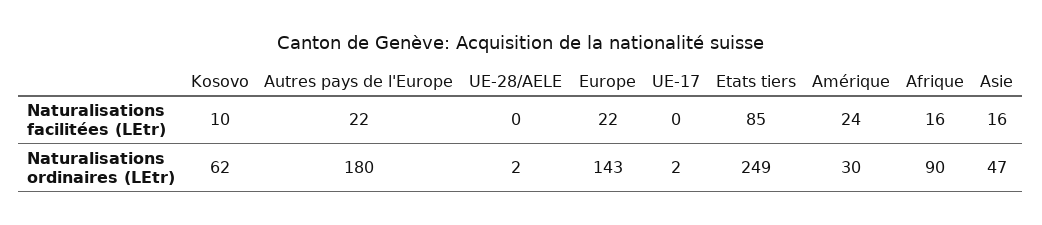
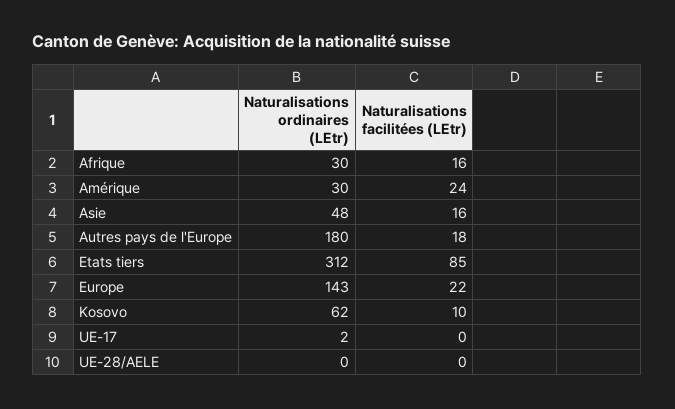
  {
    "Kosovo": {
      "Naturalisations facilitées (LEtr)": 10,
      "Naturalisations ordinaires (LEtr)": 62
    },
    "Autres pays de l'Europe": {
-     "Naturalisations facilitées (LEtr)": 22,
+     "Naturalisations facilitées (LEtr)": 18,
      "Naturalisations ordinaires (LEtr)": 180
    },
    "UE-28/AELE": {
      "Naturalisations facilitées (LEtr)": 0,
-     "Naturalisations ordinaires (LEtr)": 2
+     "Naturalisations ordinaires (LEtr)": 0
    },
    "Europe": {
      "Naturalisations facilitées (LEtr)": 22,
      "Naturalisations ordinaires (LEtr)": 143
    },
    "UE-17": {
      "Naturalisations facilitées (LEtr)": 0,
      "Naturalisations ordinaires (LEtr)": 2
    },
    "Etats tiers": {
      "Naturalisations facilitées (LEtr)": 85,
-     "Naturalisations ordinaires (LEtr)": 249
+     "Naturalisations ordinaires (LEtr)": 312
    },
    "Amérique": {
      "Naturalisations facilitées (LEtr)": 24,
      "Naturalisations ordinaires (LEtr)": 30
    },
    "Afrique": {
      "Naturalisations facilitées (LEtr)": 16,
-     "Naturalisations ordinaires (LEtr)": 90
+     "Naturalisations ordinaires (LEtr)": 30
    },
    "Asie": {
      "Naturalisations facilitées (LEtr)": 16,
-     "Naturalisations ordinaires (LEtr)": 47
+     "Naturalisations ordinaires (LEtr)": 48
    }
  }

